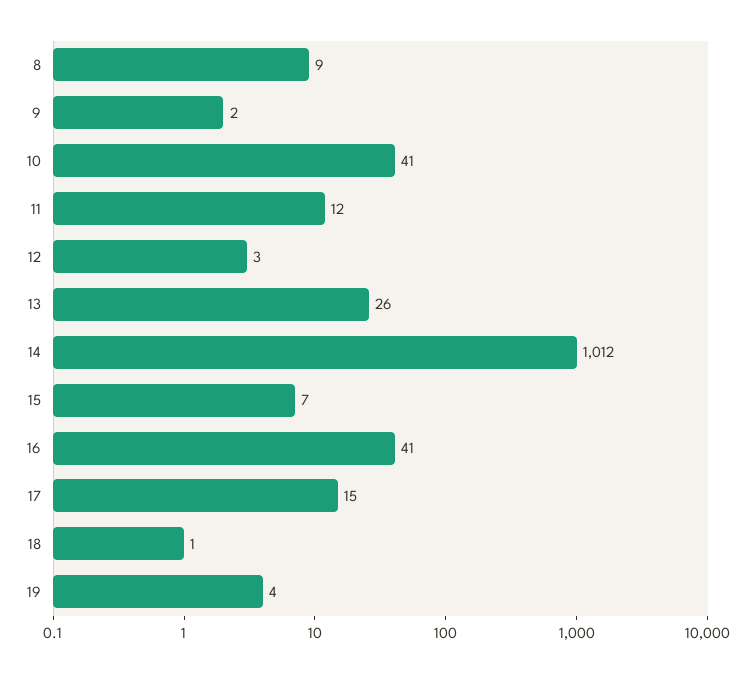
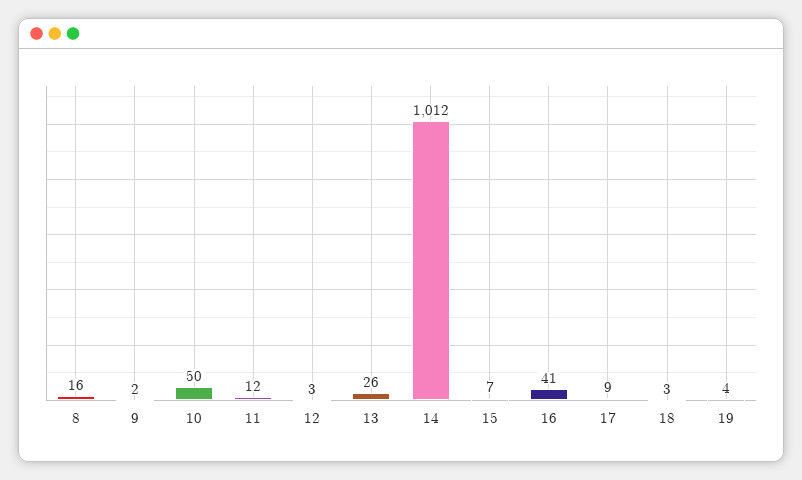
  {
-   "8": 9,
+   "8": 16,
    "9": 2,
-   "10": 41,
+   "10": 50,
    "11": 12,
    "12": 3,
    "13": 26,
    "14": 1012,
    "15": 7,
    "16": 41,
-   "17": 15,
+   "17": 9,
-   "18": 1,
+   "18": 3,
    "19": 4
  }

